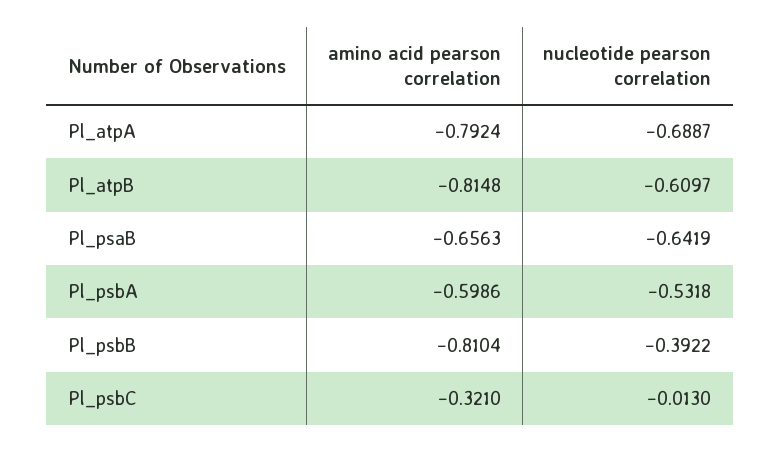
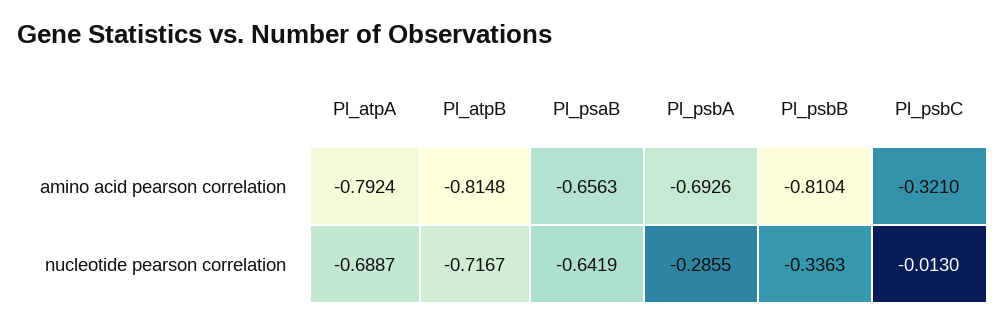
  {
    "amino acid pearson correlation": {
      "Pl_atpA": -0.7924,
      "Pl_atpB": -0.8148,
      "Pl_psaB": -0.6563,
-     "Pl_psbA": -0.5986,
+     "Pl_psbA": -0.6926,
      "Pl_psbB": -0.8104,
      "Pl_psbC": -0.321
    },
    "nucleotide pearson correlation": {
      "Pl_atpA": -0.6887,
-     "Pl_atpB": -0.6097,
+     "Pl_atpB": -0.7167,
      "Pl_psaB": -0.6419,
-     "Pl_psbA": -0.5318,
+     "Pl_psbA": -0.2855,
-     "Pl_psbB": -0.3922,
+     "Pl_psbB": -0.3363,
      "Pl_psbC": -0.013
    }
  }

